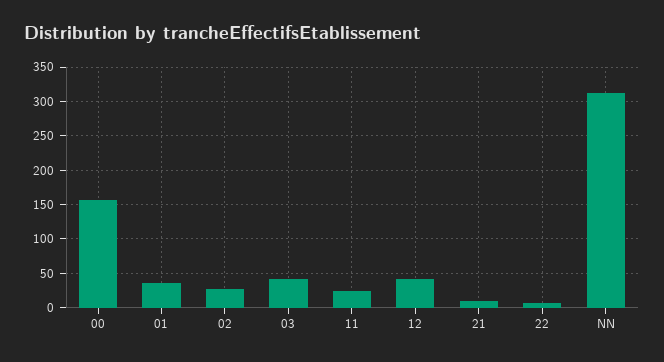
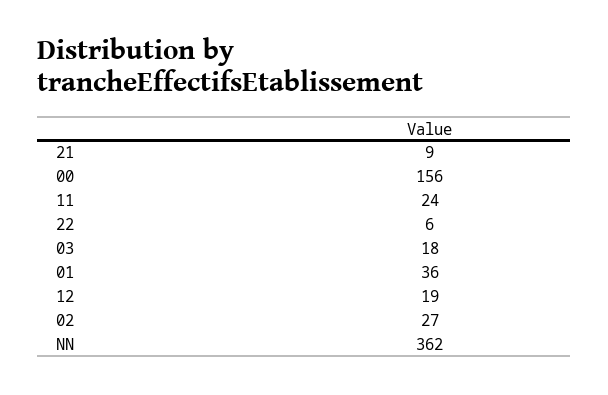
  {
    "00": 156,
    "01": 36,
    "02": 27,
-   "03": 40,
+   "03": 18,
    "11": 24,
-   "12": 40,
+   "12": 19,
    "21": 9,
    "22": 6,
-   "NN": 310
+   "NN": 362
  }

